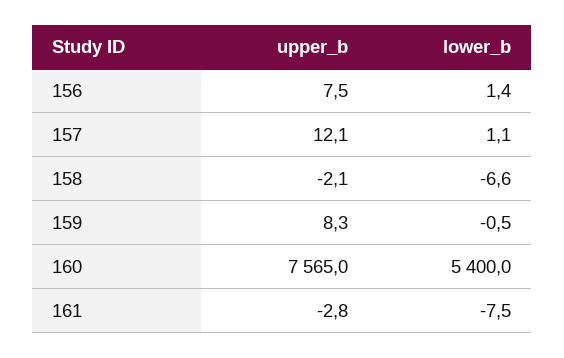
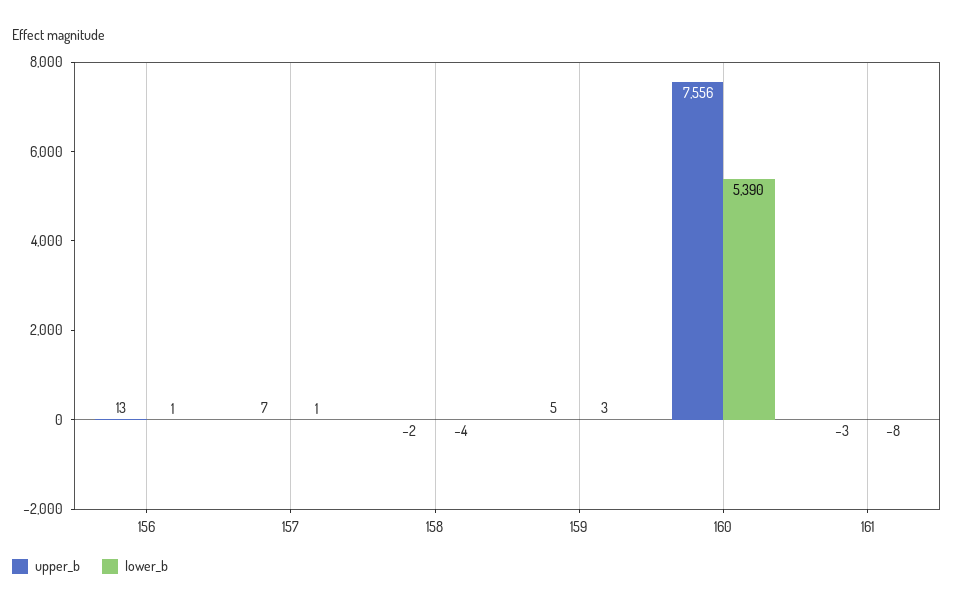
  {
    "upper_b": {
-     "156": 7.5,
+     "156": 13,
-     "157": 12.1,
+     "157": 7,
      "158": -2.1,
-     "159": 8.3,
+     "159": 5,
-     "160": 7565,
+     "160": 7556,
      "161": -2.8
    },
    "lower_b": {
      "156": 1.4,
      "157": 1.1,
-     "158": -6.6,
+     "158": -4,
-     "159": -0.5,
+     "159": 3,
-     "160": 5400,
+     "160": 5390,
      "161": -7.5
    }
  }

